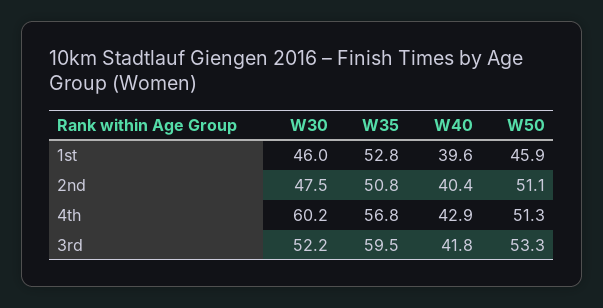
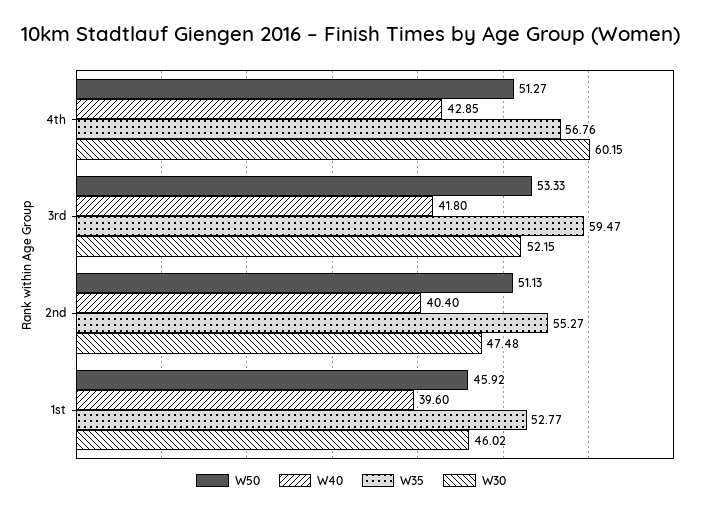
  {
    "W30": {
      "1st": 46.02,
      "2nd": 47.48,
      "4th": 60.15,
      "3rd": 52.15
    },
    "W35": {
      "1st": 52.77,
-     "2nd": 50.8,
+     "2nd": 55.27,
      "4th": 56.76,
      "3rd": 59.47
    },
    "W40": {
      "1st": 39.6,
      "2nd": 40.4,
      "4th": 42.85,
      "3rd": 41.8
    },
    "W50": {
      "1st": 45.92,
      "2nd": 51.13,
      "4th": 51.27,
      "3rd": 53.33
    }
  }

